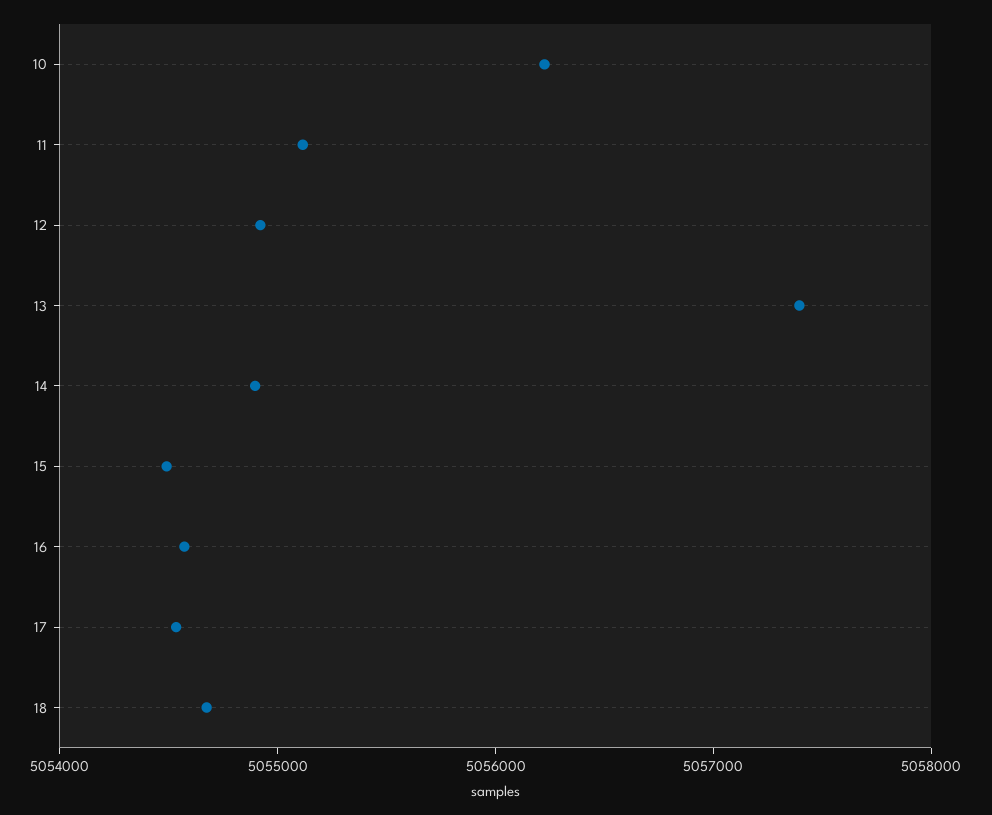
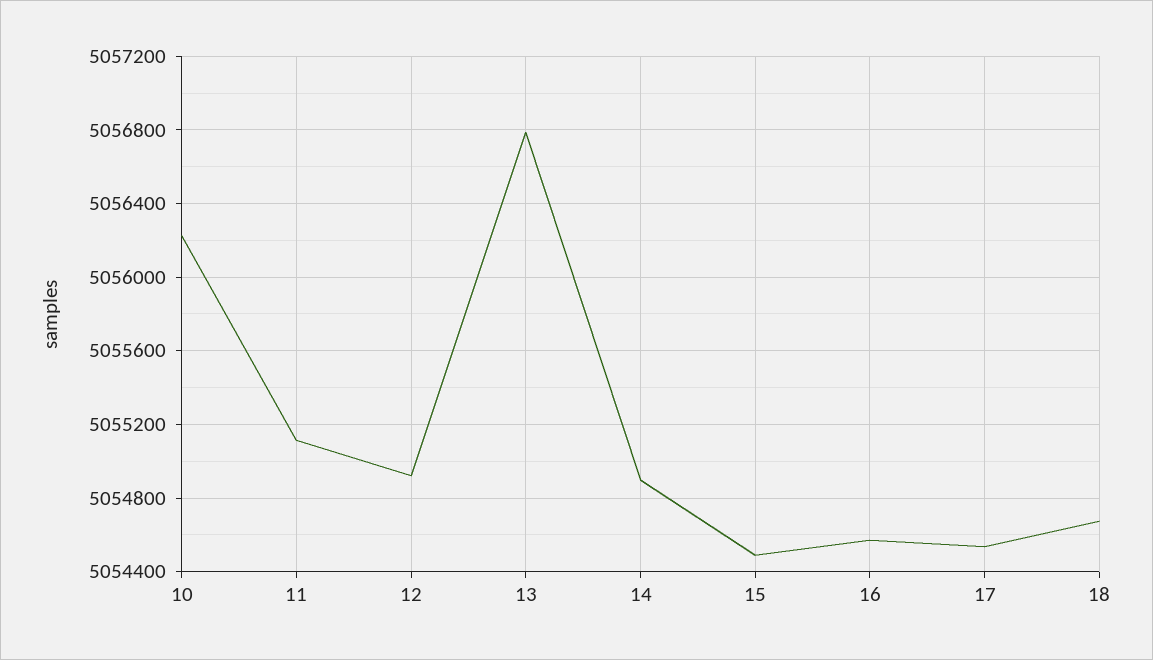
  {
    "10": 5056250,
    "11": 5055100,
    "12": 5054900,
-   "13": 5057400,
+   "13": 5056800,
    "14": 5054900,
    "15": 5054500,
    "16": 5054550,
    "17": 5054550,
    "18": 5054650
  }

